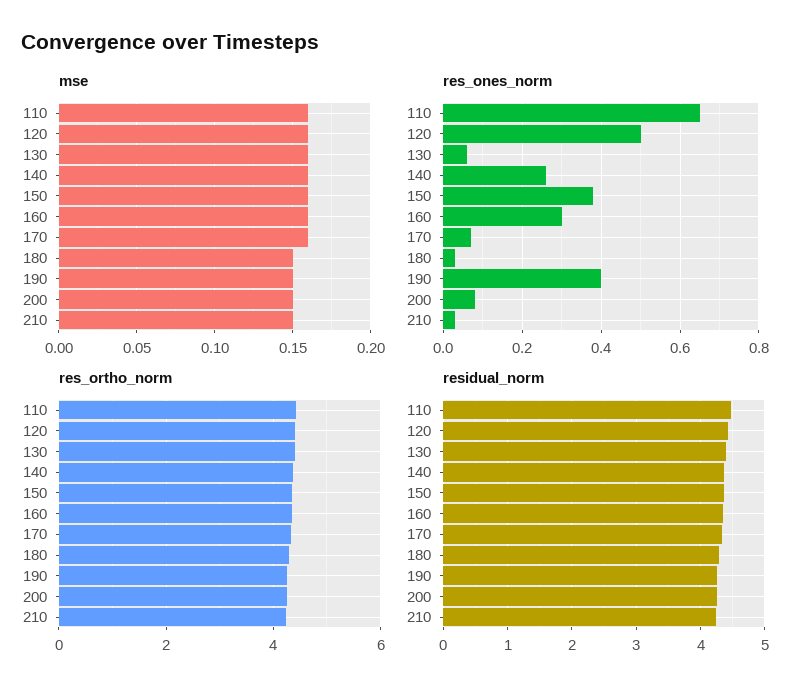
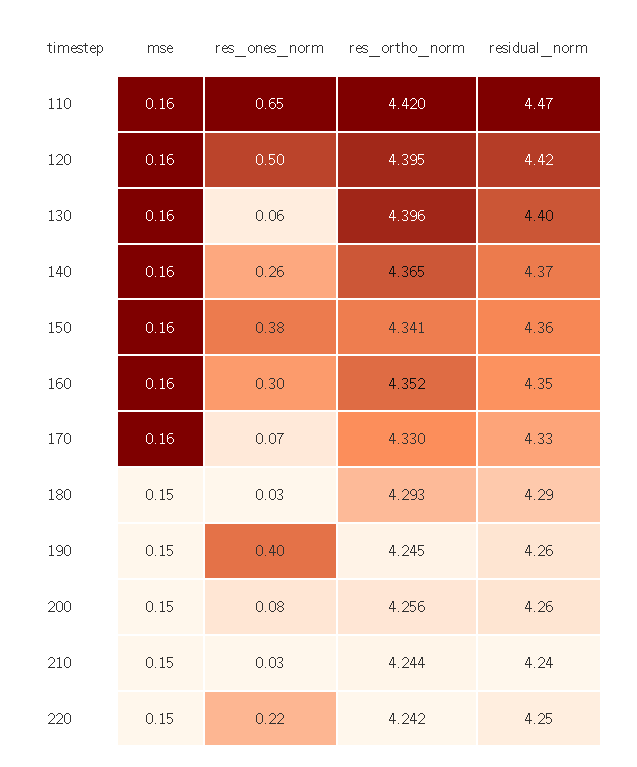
  {
    "mse": {
      "110": 0.16,
      "120": 0.16,
      "130": 0.16,
      "140": 0.16,
      "150": 0.16,
      "160": 0.16,
      "170": 0.16,
      "180": 0.15,
      "190": 0.15,
      "200": 0.15,
-     "210": 0.15
+     "210": 0.15,
+     "220": 0.15
    },
    "res_ones_norm": {
      "110": 0.65,
      "120": 0.5,
      "130": 0.06,
      "140": 0.26,
      "150": 0.38,
      "160": 0.3,
      "170": 0.07,
      "180": 0.03,
      "190": 0.4,
      "200": 0.08,
-     "210": 0.03
+     "210": 0.03,
+     "220": 0.22
    },
    "res_ortho_norm": {
      "110": 4.42,
      "120": 4.395,
      "130": 4.396,
      "140": 4.365,
      "150": 4.341,
      "160": 4.352,
      "170": 4.33,
      "180": 4.293,
      "190": 4.245,
      "200": 4.256,
-     "210": 4.244
+     "210": 4.244,
+     "220": 4.242
    },
    "residual_norm": {
      "110": 4.47,
      "120": 4.42,
      "130": 4.4,
      "140": 4.37,
      "150": 4.36,
      "160": 4.35,
      "170": 4.33,
      "180": 4.29,
      "190": 4.26,
      "200": 4.26,
-     "210": 4.24
+     "210": 4.24,
+     "220": 4.25
    }
  }

